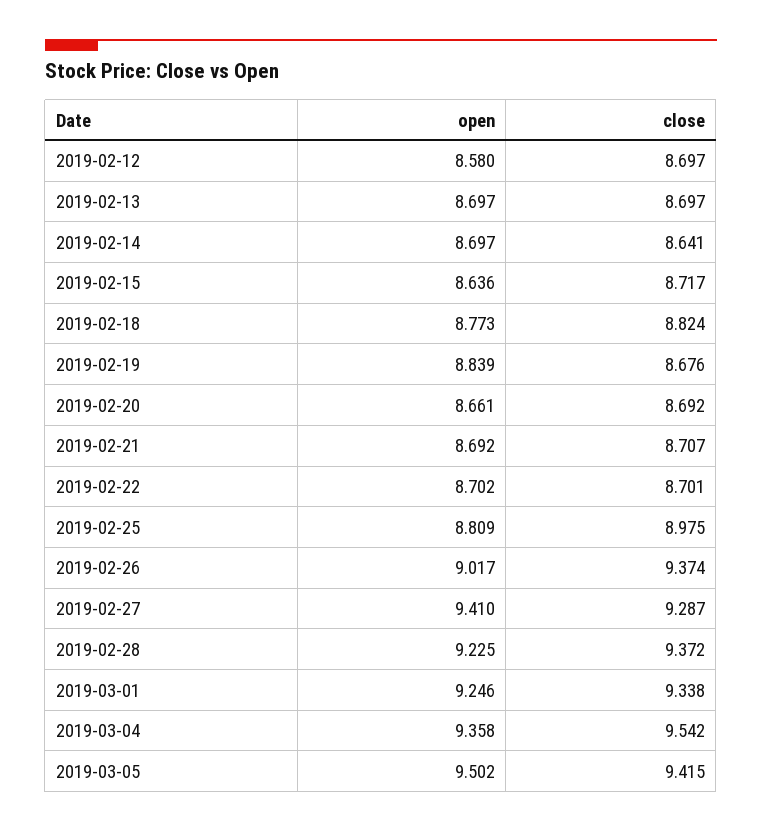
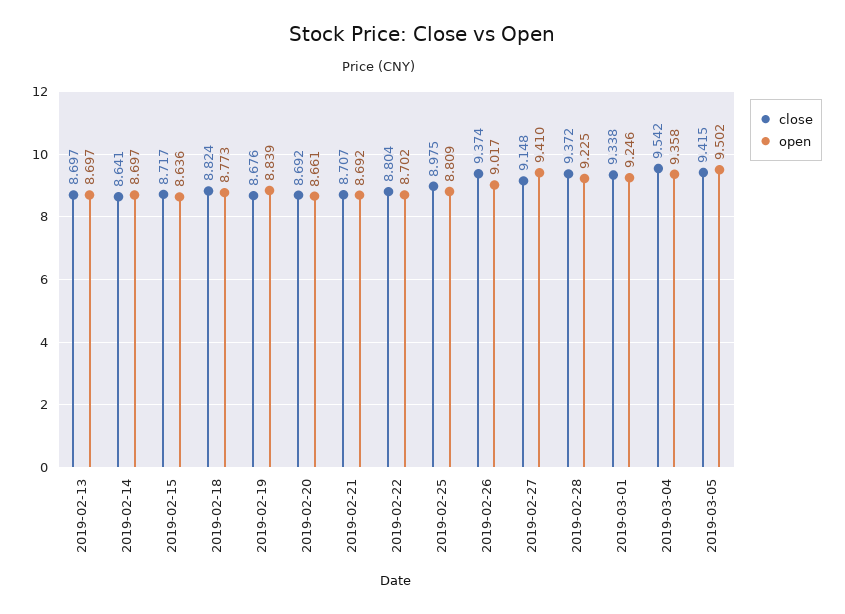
  {
    "open": {
-     "2019-02-12": 8.58,
      "2019-02-13": 8.697,
      "2019-02-14": 8.697,
      "2019-02-15": 8.636,
      "2019-02-18": 8.773,
      "2019-02-19": 8.839,
      "2019-02-20": 8.661,
      "2019-02-21": 8.692,
      "2019-02-22": 8.702,
      "2019-02-25": 8.809,
      "2019-02-26": 9.017,
      "2019-02-27": 9.41,
      "2019-02-28": 9.225,
      "2019-03-01": 9.246,
      "2019-03-04": 9.358,
      "2019-03-05": 9.502
    },
    "close": {
-     "2019-02-12": 8.697,
      "2019-02-13": 8.697,
      "2019-02-14": 8.641,
      "2019-02-15": 8.717,
      "2019-02-18": 8.824,
      "2019-02-19": 8.676,
      "2019-02-20": 8.692,
      "2019-02-21": 8.707,
-     "2019-02-22": 8.701,
+     "2019-02-22": 8.804,
      "2019-02-25": 8.975,
      "2019-02-26": 9.374,
-     "2019-02-27": 9.287,
+     "2019-02-27": 9.148,
      "2019-02-28": 9.372,
      "2019-03-01": 9.338,
      "2019-03-04": 9.542,
      "2019-03-05": 9.415
    }
  }

